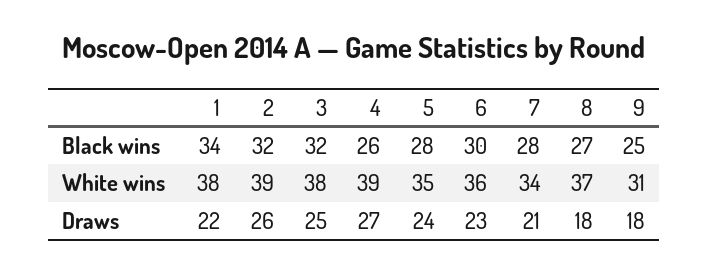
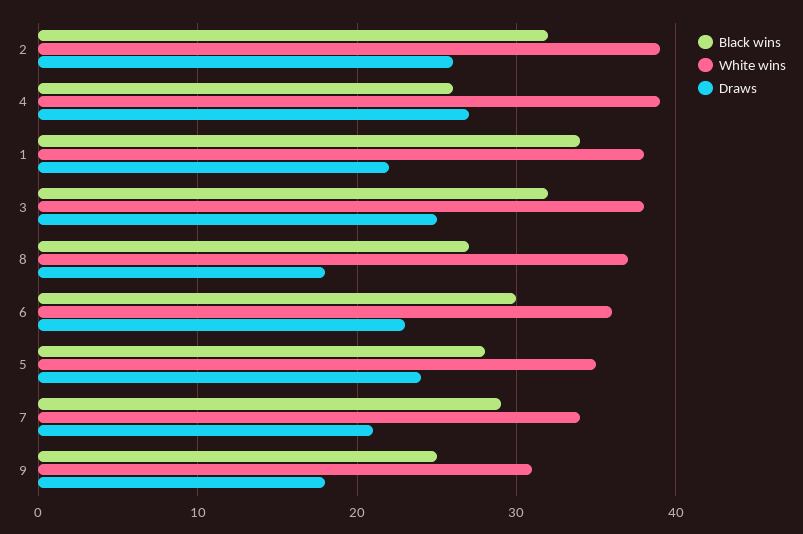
  {
    "Black wins": {
      "1": 34,
      "2": 32,
      "3": 32,
      "4": 26,
      "5": 28,
      "6": 30,
-     "7": 28,
+     "7": 29,
      "8": 27,
      "9": 25
    },
    "White wins": {
      "1": 38,
      "2": 39,
      "3": 38,
      "4": 39,
      "5": 35,
      "6": 36,
      "7": 34,
      "8": 37,
      "9": 31
    },
    "Draws": {
      "1": 22,
      "2": 26,
      "3": 25,
      "4": 27,
      "5": 24,
      "6": 23,
      "7": 21,
      "8": 18,
      "9": 18
    }
  }

